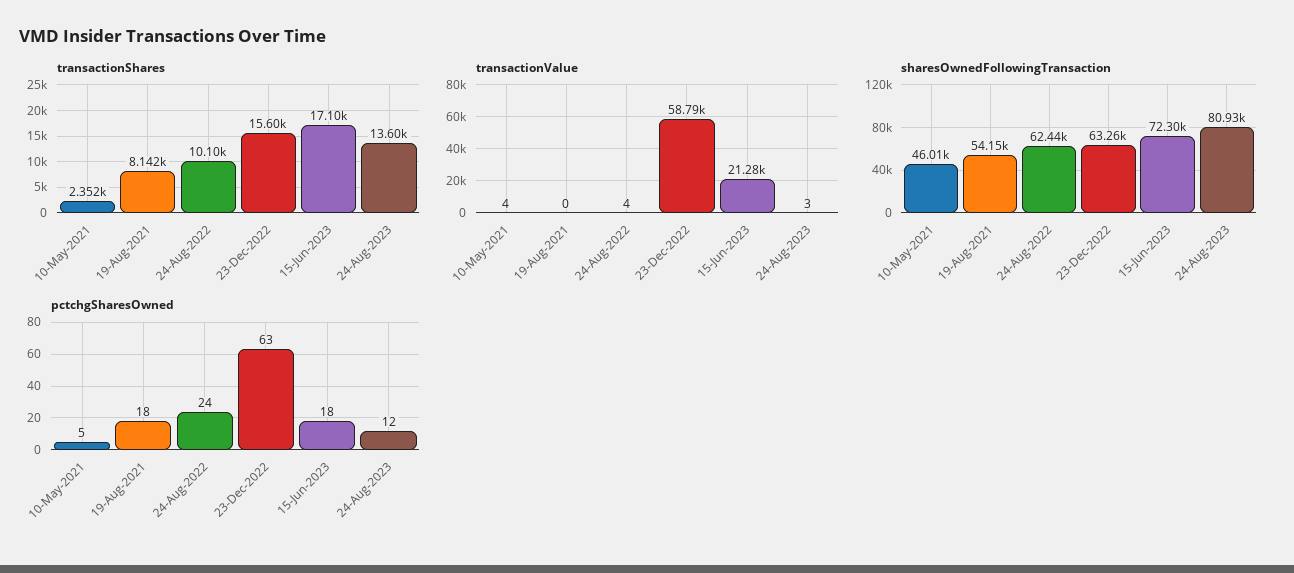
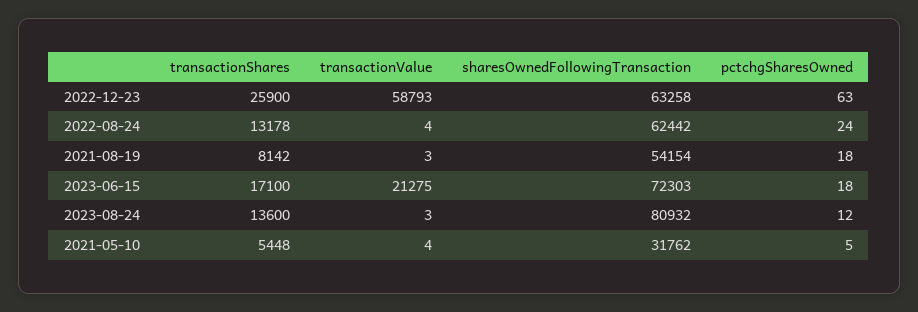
  {
    "transactionShares": {
-     "10-May-2021": 2352,
+     "10-May-2021": 5448,
      "19-Aug-2021": 8142,
-     "24-Aug-2022": 10100,
+     "24-Aug-2022": 13178,
-     "23-Dec-2022": 15600,
+     "23-Dec-2022": 25900,
      "15-Jun-2023": 17100,
      "24-Aug-2023": 13600
    },
    "transactionValue": {
      "10-May-2021": 4,
-     "19-Aug-2021": 0,
+     "19-Aug-2021": 3,
      "24-Aug-2022": 4,
      "23-Dec-2022": 58793,
      "15-Jun-2023": 21275,
      "24-Aug-2023": 3
    },
    "sharesOwnedFollowingTransaction": {
-     "10-May-2021": 46010,
+     "10-May-2021": 31762,
      "19-Aug-2021": 54154,
      "24-Aug-2022": 62442,
      "23-Dec-2022": 63258,
      "15-Jun-2023": 72303,
      "24-Aug-2023": 80932
    },
    "pctchgSharesOwned": {
      "10-May-2021": 5,
      "19-Aug-2021": 18,
      "24-Aug-2022": 24,
      "23-Dec-2022": 63,
      "15-Jun-2023": 18,
      "24-Aug-2023": 12
    }
  }

